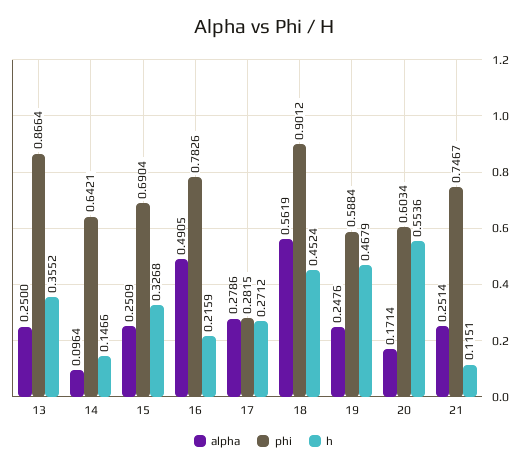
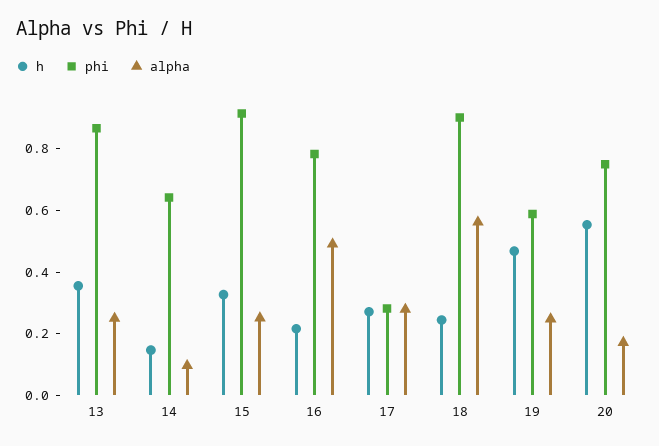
  {
    "alpha": {
      "13": 0.25,
      "14": 0.0964,
      "15": 0.2509,
      "16": 0.4905,
      "17": 0.2786,
      "18": 0.5619,
      "19": 0.2476,
-     "20": 0.1714,
+     "20": 0.1714
-     "21": 0.2514
    },
    "phi": {
      "13": 0.8664,
      "14": 0.6421,
-     "15": 0.6904,
+     "15": 0.9,
      "16": 0.7826,
      "17": 0.2815,
      "18": 0.9012,
      "19": 0.5884,
-     "20": 0.6034,
+     "20": 0.75
-     "21": 0.7467
    },
    "h": {
      "13": 0.3552,
      "14": 0.1466,
      "15": 0.3268,
      "16": 0.2159,
      "17": 0.2712,
-     "18": 0.4524,
+     "18": 0.25,
      "19": 0.4679,
-     "20": 0.5536,
+     "20": 0.5536
-     "21": 0.1151
    }
  }

